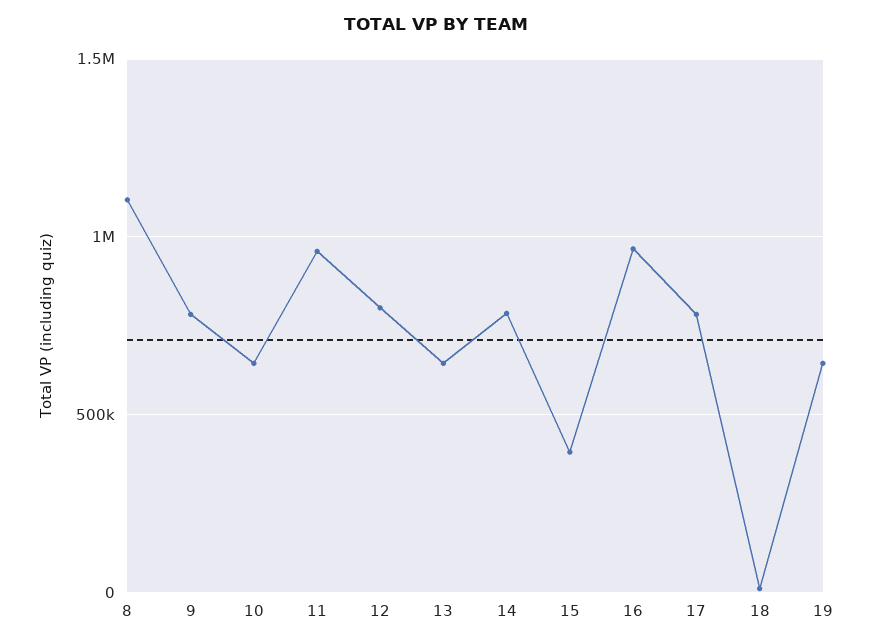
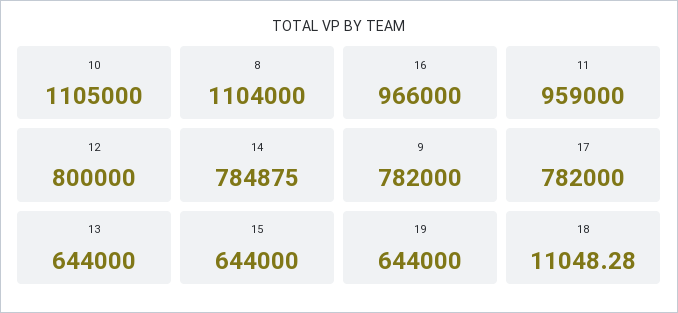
  {
    "8": 1104000,
    "9": 782000,
-   "10": 650000,
+   "10": 1105000,
    "11": 959000,
    "12": 800000,
    "13": 644000,
    "14": 784875,
-   "15": 400000,
+   "15": 644000,
    "16": 966000,
    "17": 782000,
    "18": 11048.28,
    "19": 644000
  }

